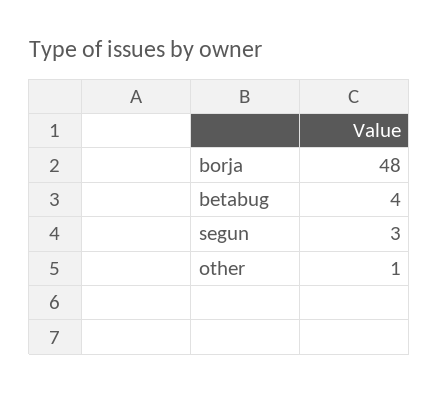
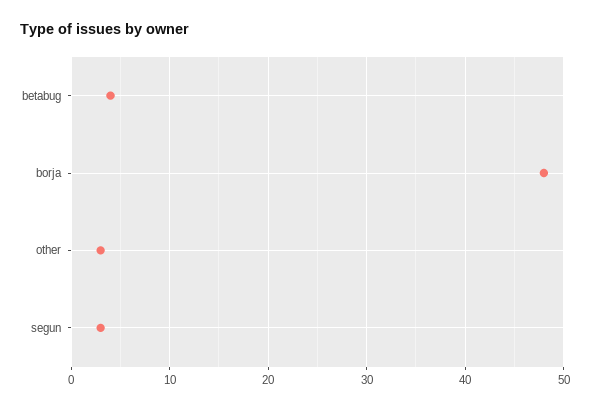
  {
    "borja": 48,
    "betabug": 4,
    "segun": 3,
-   "other": 1
+   "other": 3
  }

